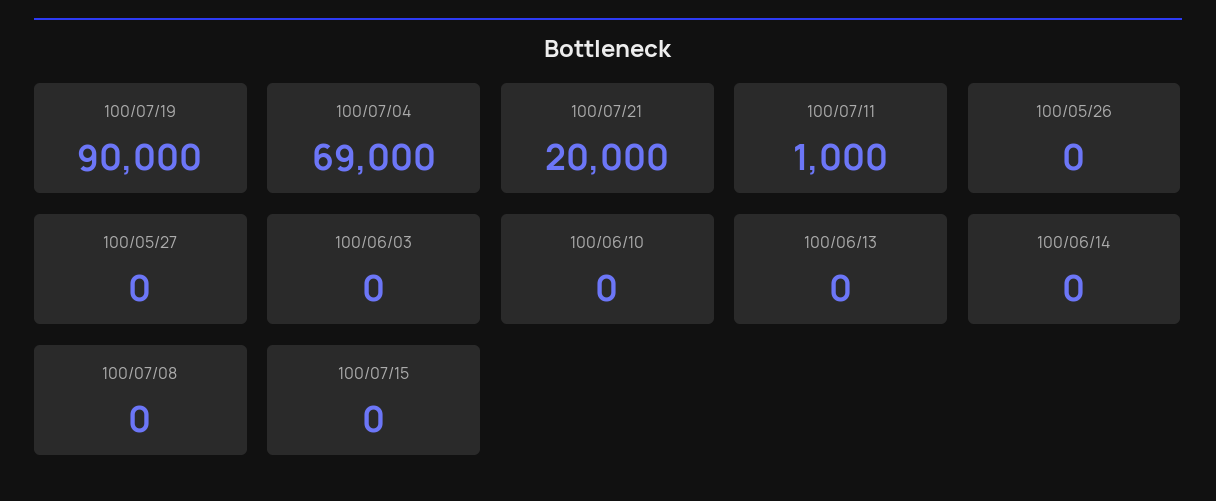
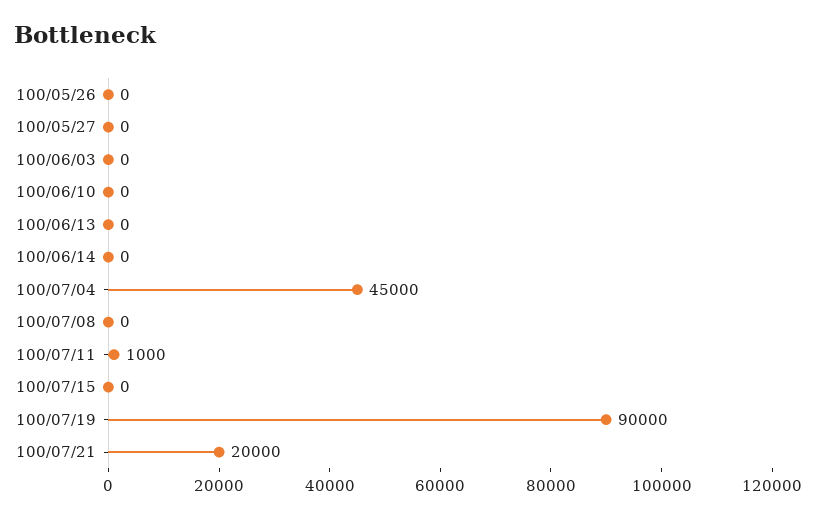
  {
    "100/07/19": 90000,
-   "100/07/04": 69000,
+   "100/07/04": 45000,
    "100/07/21": 20000,
    "100/07/11": 1000,
    "100/05/26": 0,
    "100/05/27": 0,
    "100/06/03": 0,
    "100/06/10": 0,
    "100/06/13": 0,
    "100/06/14": 0,
    "100/07/08": 0,
    "100/07/15": 0
  }

